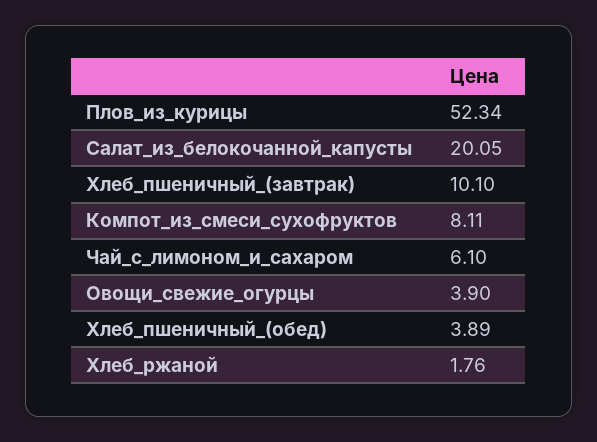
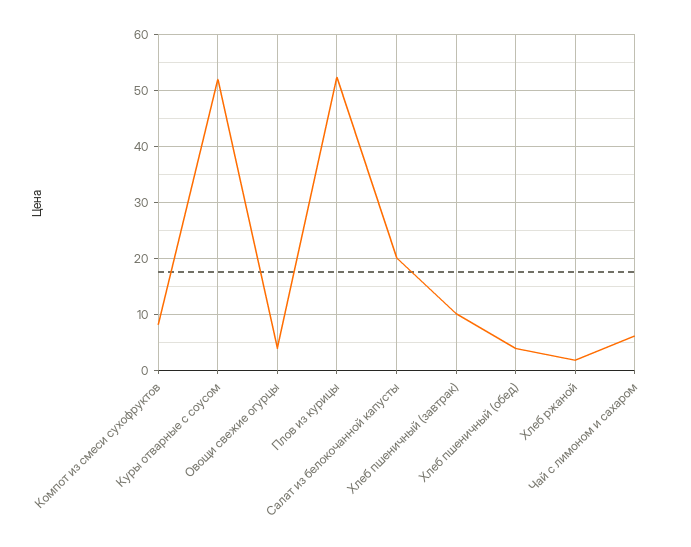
  {
    "Плов_из_курицы": 52.34,
    "Салат_из_белокочанной_капусты": 20.05,
    "Хлеб_пшеничный_(завтрак)": 10.1,
    "Компот_из_смеси_сухофруктов": 8.11,
    "Чай_с_лимоном_и_сахаром": 6.1,
    "Овощи_свежие_огурцы": 3.9,
    "Хлеб_пшеничный_(обед)": 3.89,
-   "Хлеб_ржаной": 1.76
+   "Хлеб_ржаной": 1.76,
+   "Куры отварные с соусом": 52
  }

